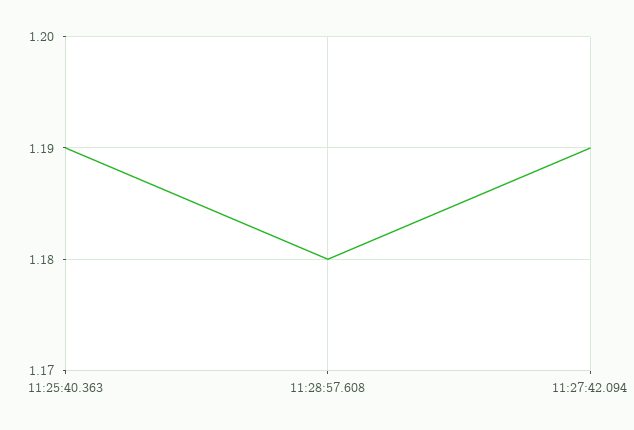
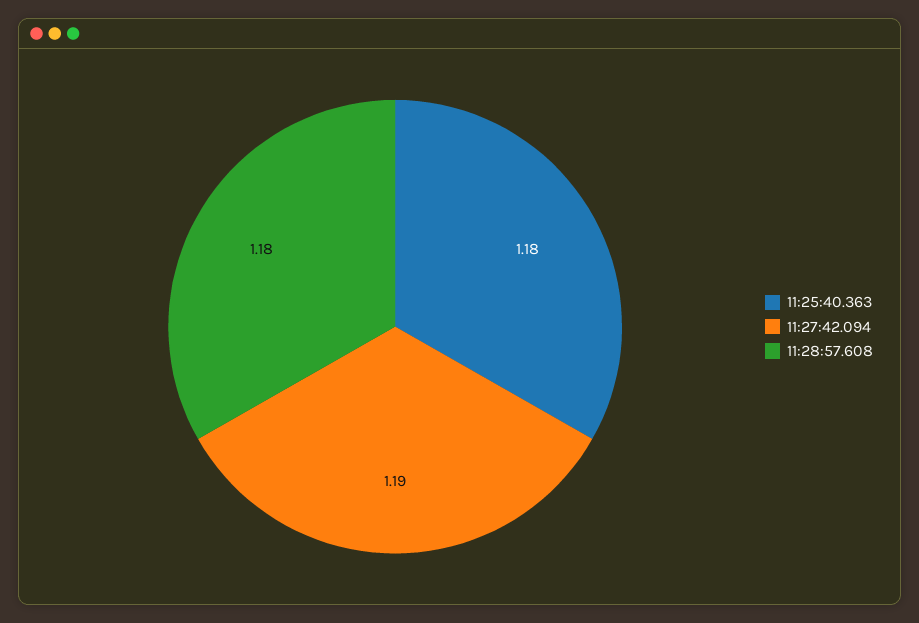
  {
-   "11:25:40.363": 1.19,
+   "11:25:40.363": 1.18,
    "11:28:57.608": 1.18,
    "11:27:42.094": 1.19
  }

